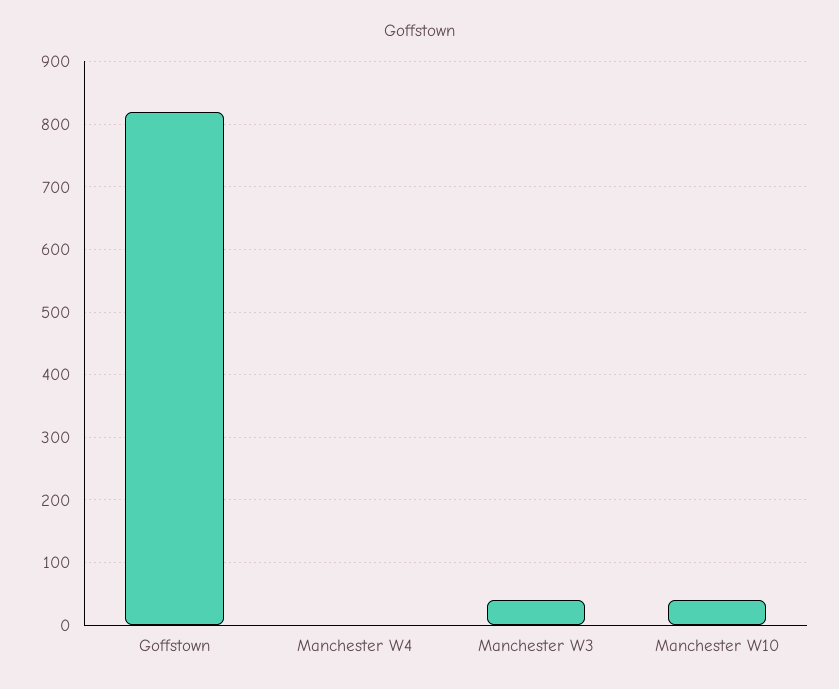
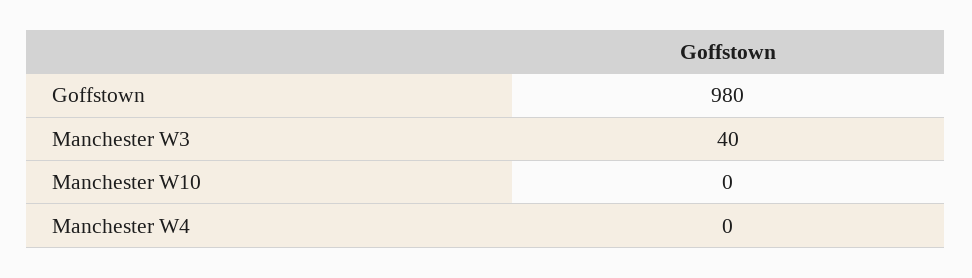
  {
-   "Goffstown": 820,
+   "Goffstown": 980,
    "Manchester W4": 0,
    "Manchester W3": 40,
-   "Manchester W10": 40
+   "Manchester W10": 0
  }

